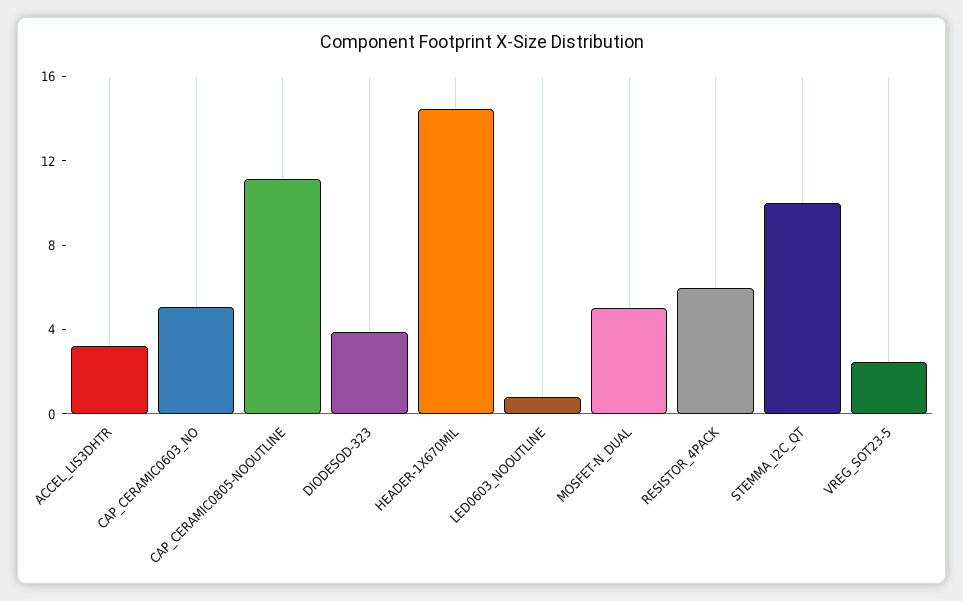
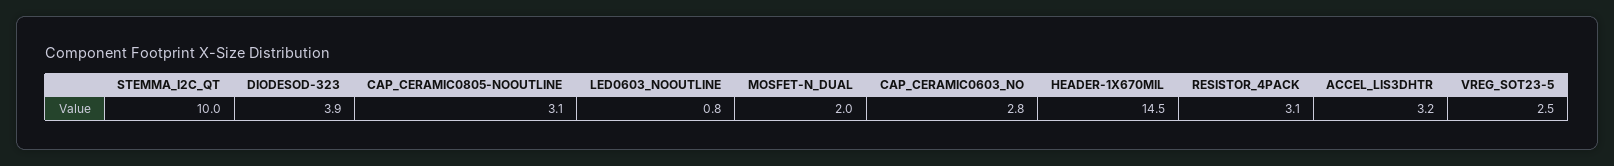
  {
    "ACCEL_LIS3DHTR": 3.2,
-   "CAP_CERAMIC0603_NO": 5,
+   "CAP_CERAMIC0603_NO": 2.8,
-   "CAP_CERAMIC0805-NOOUTLINE": 11,
+   "CAP_CERAMIC0805-NOOUTLINE": 3.1,
    "DIODESOD-323": 3.9,
    "HEADER-1X670MIL": 14.5,
    "LED0603_NOOUTLINE": 0.8,
-   "MOSFET-N_DUAL": 5,
+   "MOSFET-N_DUAL": 2,
-   "RESISTOR_4PACK": 6,
+   "RESISTOR_4PACK": 3.1,
    "STEMMA_I2C_QT": 10,
    "VREG_SOT23-5": 2.5
  }

